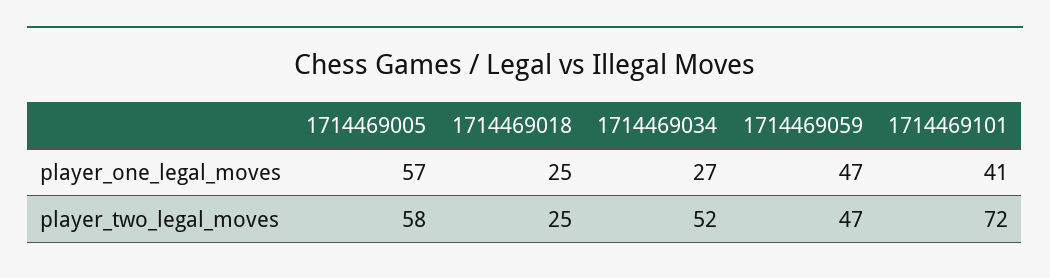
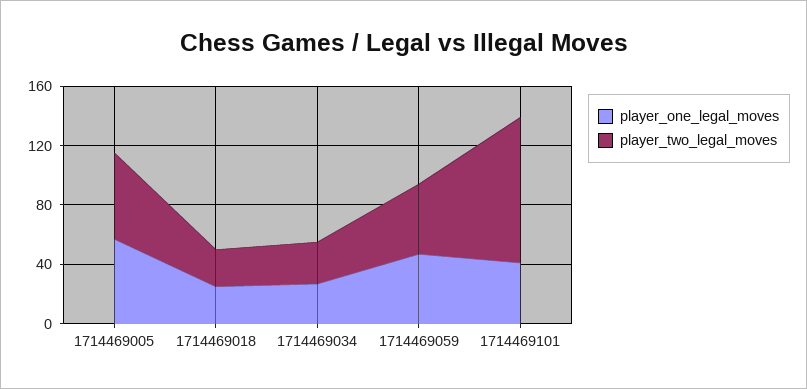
  {
    "player_one_legal_moves": {
      "1714469005": 57,
      "1714469018": 25,
      "1714469034": 27,
      "1714469059": 47,
      "1714469101": 41
    },
    "player_two_legal_moves": {
      "1714469005": 58,
      "1714469018": 25,
-     "1714469034": 52,
+     "1714469034": 30,
      "1714469059": 47,
-     "1714469101": 72
+     "1714469101": 100
    }
  }

